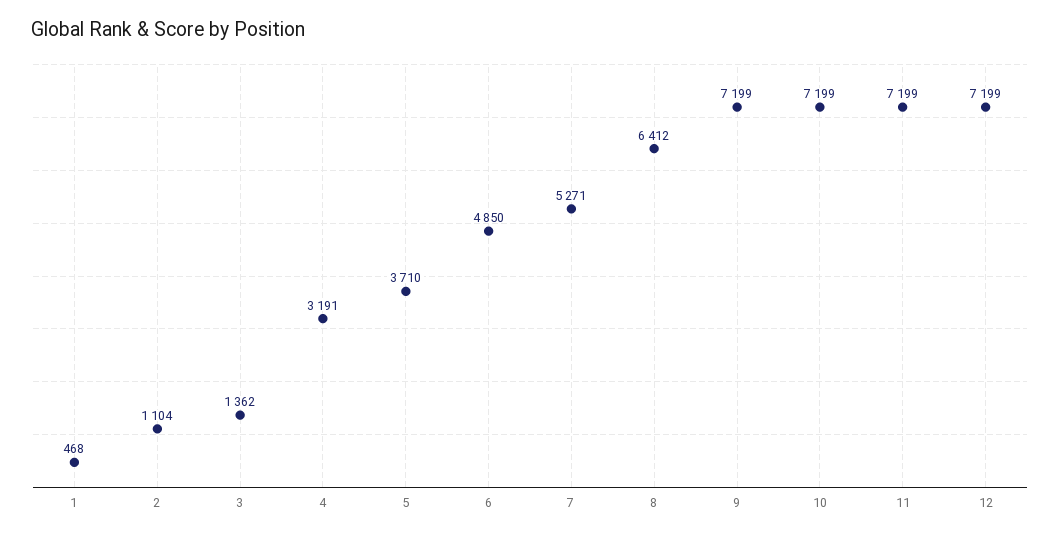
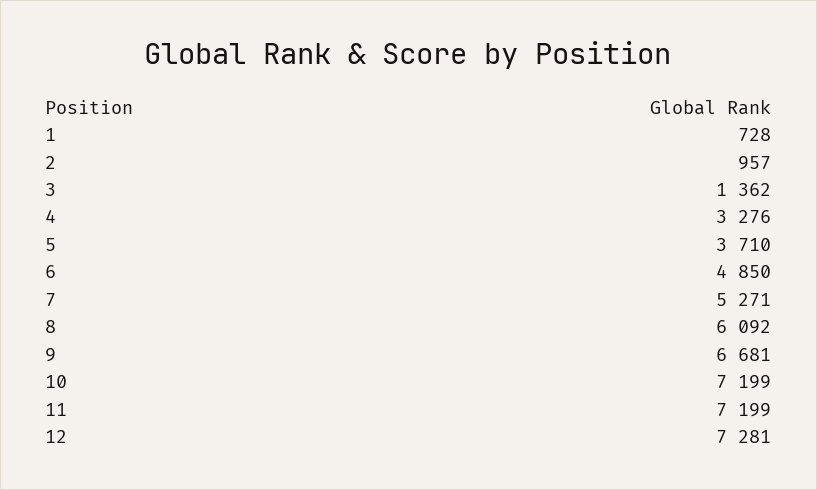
  {
-   "1": 468,
+   "1": 728,
-   "2": 1104,
+   "2": 957,
    "3": 1362,
-   "4": 3191,
+   "4": 3276,
    "5": 3710,
    "6": 4850,
    "7": 5271,
-   "8": 6412,
+   "8": 6092,
-   "9": 7199,
+   "9": 6681,
    "10": 7199,
    "11": 7199,
-   "12": 7199
+   "12": 7281
  }

